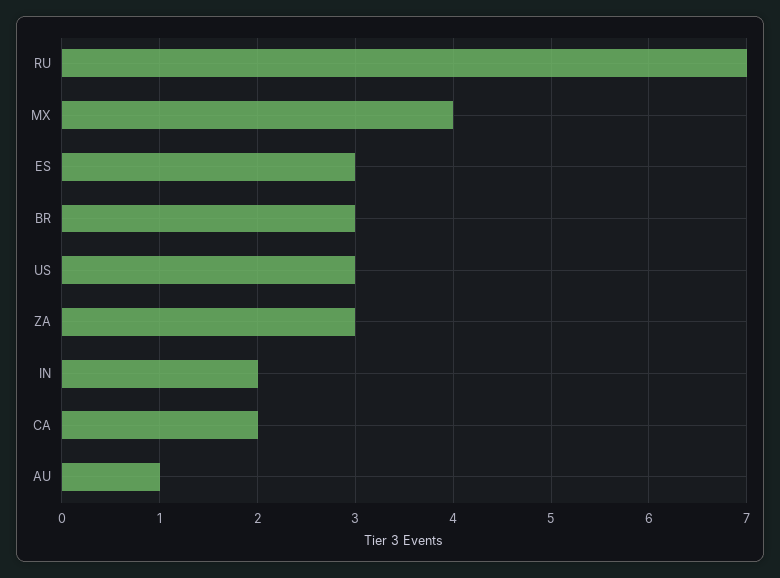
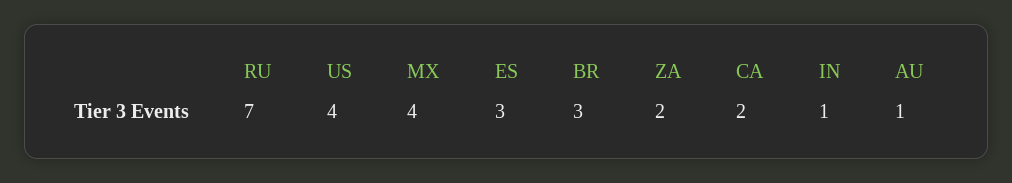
  {
    "RU": 7,
    "MX": 4,
    "ES": 3,
    "BR": 3,
-   "US": 3,
+   "US": 4,
-   "ZA": 3,
+   "ZA": 2,
-   "IN": 2,
+   "IN": 1,
    "CA": 2,
    "AU": 1
  }

